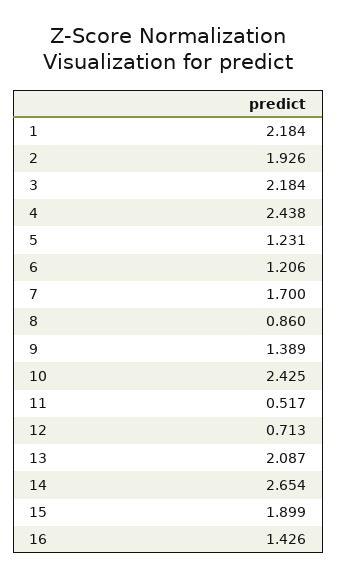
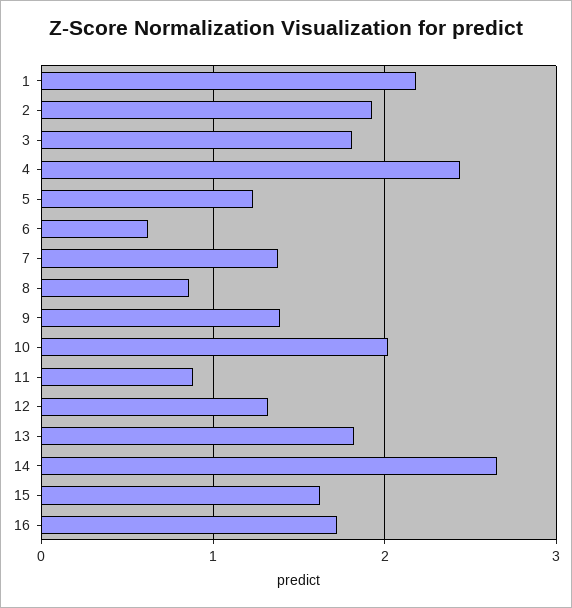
  {
    "1": 2.184,
    "2": 1.926,
-   "3": 2.184,
+   "3": 1.8,
    "4": 2.438,
    "5": 1.231,
-   "6": 1.206,
+   "6": 0.6,
-   "7": 1.7,
+   "7": 1.4,
    "8": 0.86,
    "9": 1.389,
-   "10": 2.425,
+   "10": 2,
-   "11": 0.517,
+   "11": 0.9,
-   "12": 0.713,
+   "12": 1.3,
-   "13": 2.087,
+   "13": 1.8,
    "14": 2.654,
-   "15": 1.899,
+   "15": 1.6,
-   "16": 1.426
+   "16": 1.7
  }

